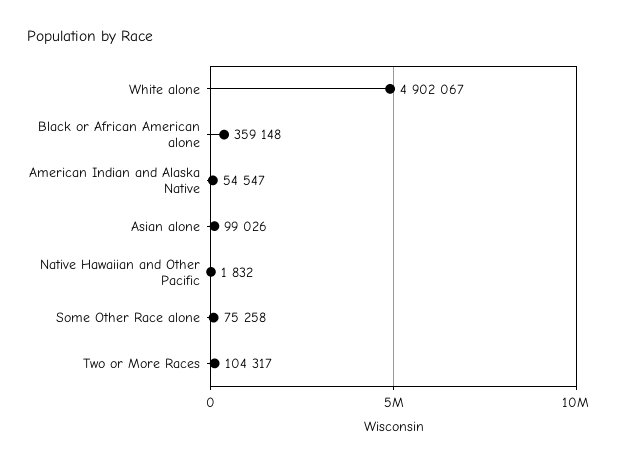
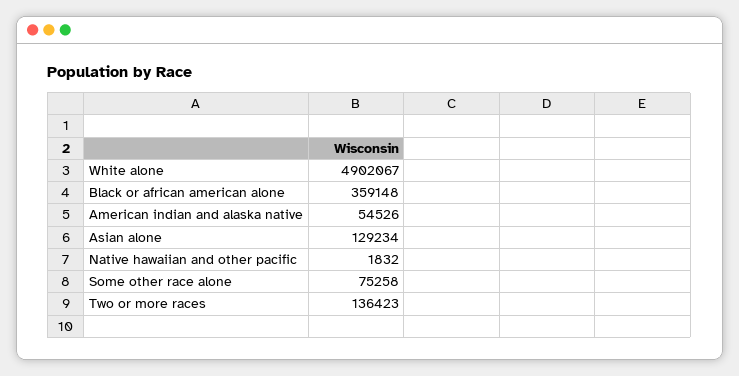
  {
    "White alone": 4902067,
    "Black or African American alone": 359148,
-   "American Indian and Alaska Native": 54547,
+   "American Indian and Alaska Native": 54526,
-   "Asian alone": 99026,
+   "Asian alone": 129234,
    "Native Hawaiian and Other Pacific": 1832,
    "Some Other Race alone": 75258,
-   "Two or More Races": 104317
+   "Two or More Races": 136423
  }

